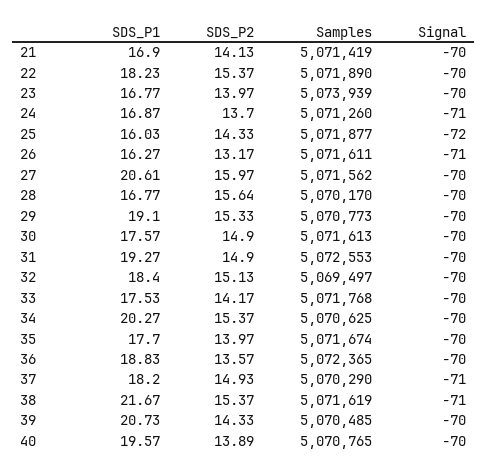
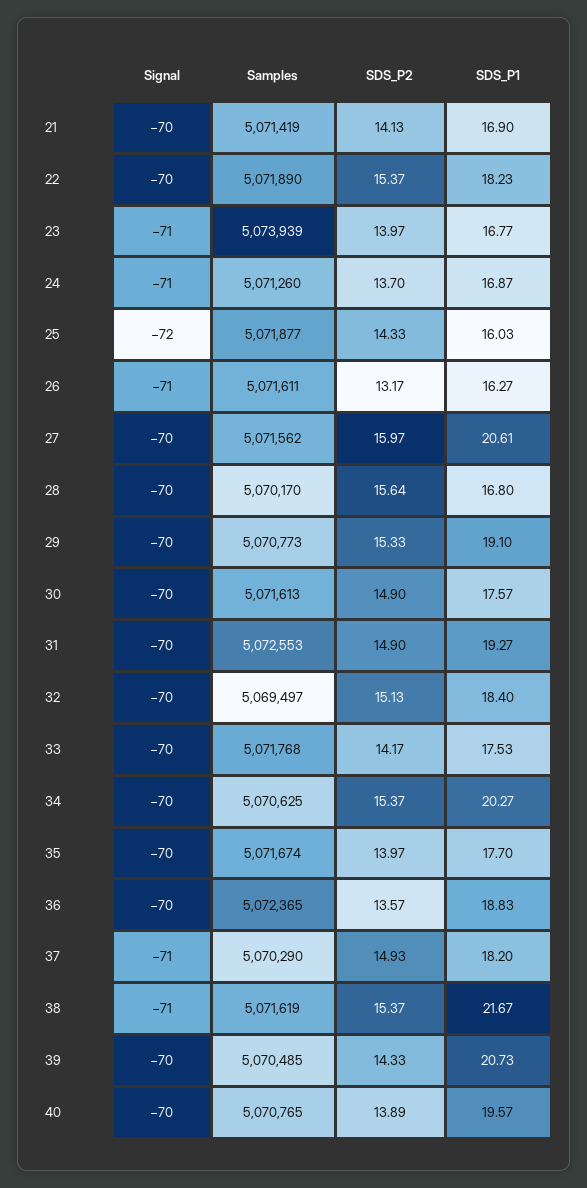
  {
    "SDS_P1": {
      "21": 16.9,
      "22": 18.23,
      "23": 16.77,
      "24": 16.87,
      "25": 16.03,
      "26": 16.27,
      "27": 20.61,
-     "28": 16.77,
+     "28": 16.8,
      "29": 19.1,
      "30": 17.57,
      "31": 19.27,
      "32": 18.4,
      "33": 17.53,
      "34": 20.27,
      "35": 17.7,
      "36": 18.83,
      "37": 18.2,
      "38": 21.67,
      "39": 20.73,
      "40": 19.57
    },
    "SDS_P2": {
      "21": 14.13,
      "22": 15.37,
      "23": 13.97,
      "24": 13.7,
      "25": 14.33,
      "26": 13.17,
      "27": 15.97,
      "28": 15.64,
      "29": 15.33,
      "30": 14.9,
      "31": 14.9,
      "32": 15.13,
      "33": 14.17,
      "34": 15.37,
      "35": 13.97,
      "36": 13.57,
      "37": 14.93,
      "38": 15.37,
      "39": 14.33,
      "40": 13.89
    },
    "Samples": {
      "21": 5071419,
      "22": 5071890,
      "23": 5073939,
      "24": 5071260,
      "25": 5071877,
      "26": 5071611,
      "27": 5071562,
      "28": 5070170,
      "29": 5070773,
      "30": 5071613,
      "31": 5072553,
      "32": 5069497,
      "33": 5071768,
      "34": 5070625,
      "35": 5071674,
      "36": 5072365,
      "37": 5070290,
      "38": 5071619,
      "39": 5070485,
      "40": 5070765
    },
    "Signal": {
      "21": -70,
      "22": -70,
-     "23": -70,
+     "23": -71,
      "24": -71,
      "25": -72,
      "26": -71,
      "27": -70,
      "28": -70,
      "29": -70,
      "30": -70,
      "31": -70,
      "32": -70,
      "33": -70,
      "34": -70,
      "35": -70,
      "36": -70,
      "37": -71,
      "38": -71,
      "39": -70,
      "40": -70
    }
  }

